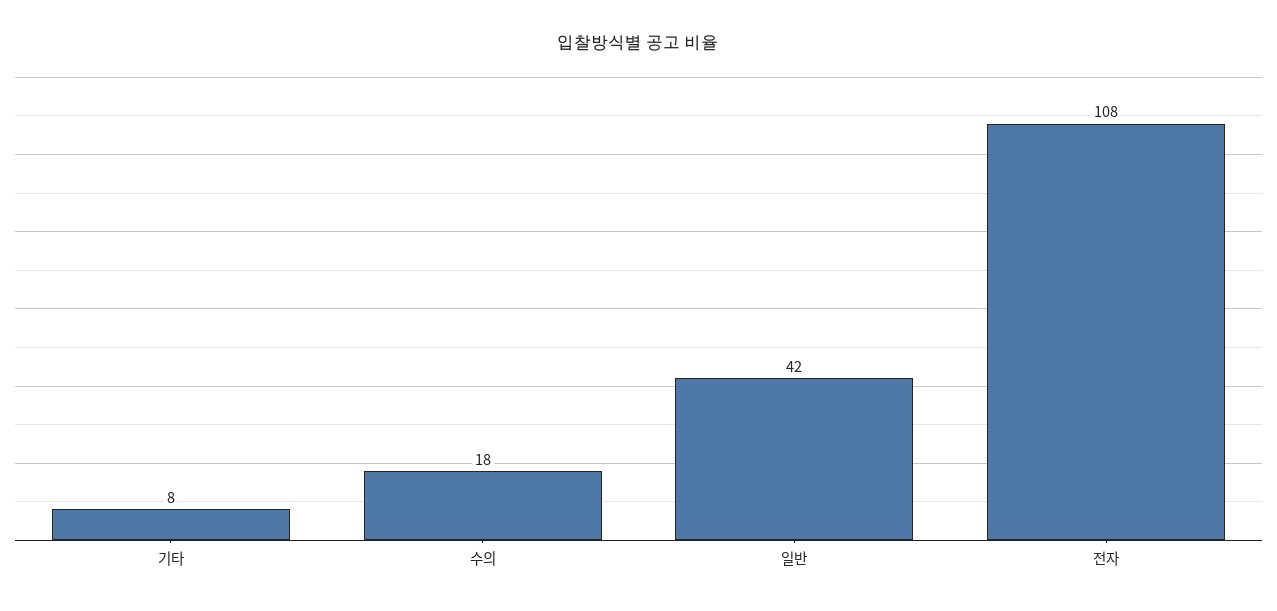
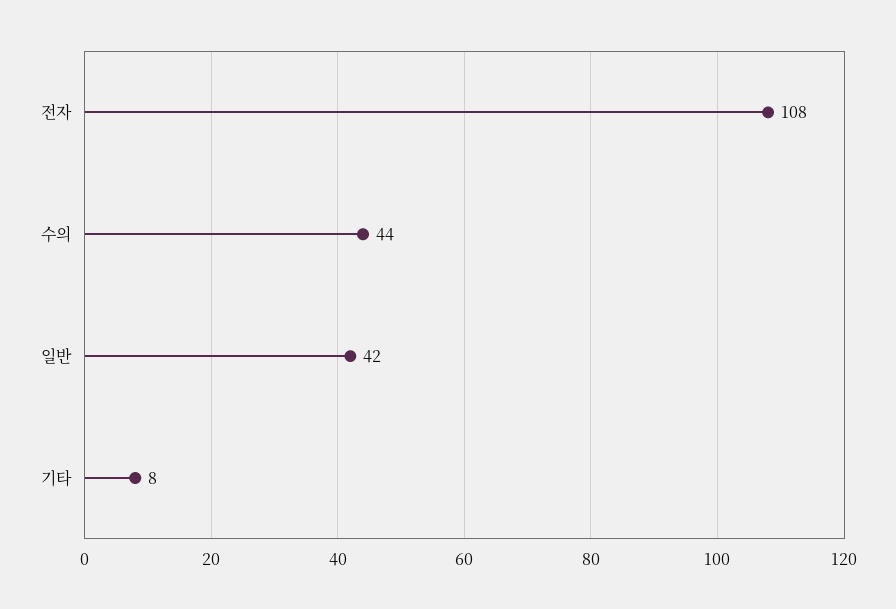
  {
    "기타": 8,
-   "수의": 18,
+   "수의": 44,
    "일반": 42,
    "전자": 108
  }

